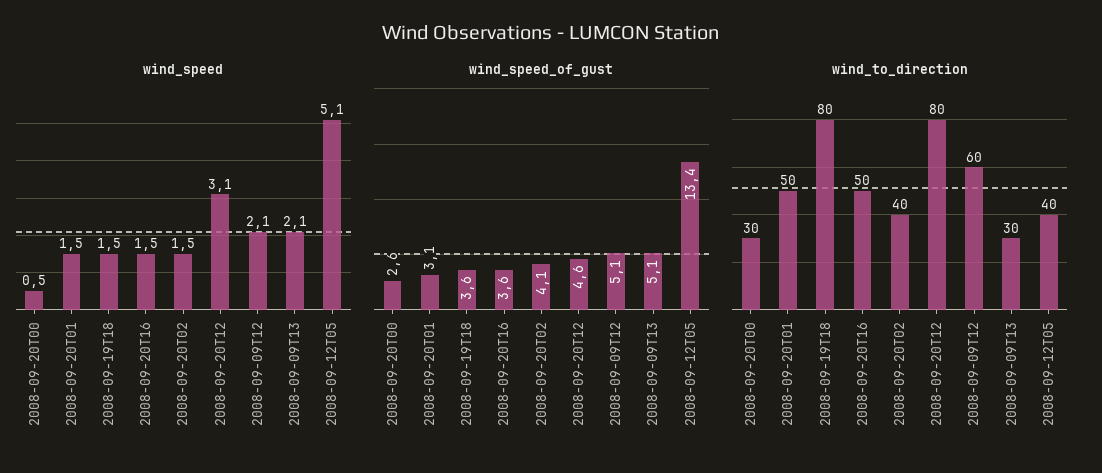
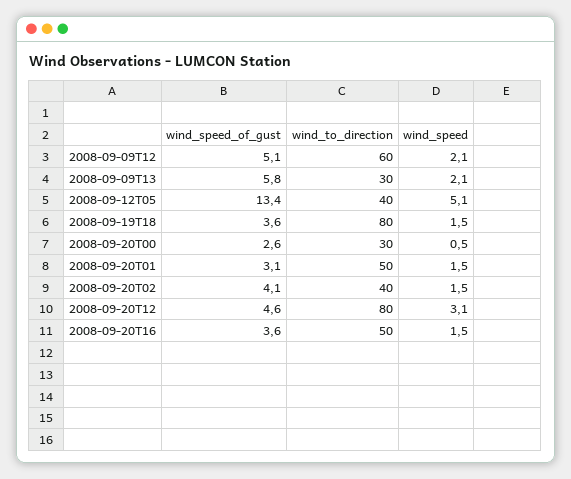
  {
    "wind_speed": {
      "2008-09-20T00": 0.5,
      "2008-09-20T01": 1.5,
      "2008-09-19T18": 1.5,
      "2008-09-20T16": 1.5,
      "2008-09-20T02": 1.5,
      "2008-09-20T12": 3.1,
      "2008-09-09T12": 2.1,
      "2008-09-09T13": 2.1,
      "2008-09-12T05": 5.1
    },
    "wind_speed_of_gust": {
      "2008-09-20T00": 2.6,
      "2008-09-20T01": 3.1,
      "2008-09-19T18": 3.6,
      "2008-09-20T16": 3.6,
      "2008-09-20T02": 4.1,
      "2008-09-20T12": 4.6,
      "2008-09-09T12": 5.1,
-     "2008-09-09T13": 5.1,
+     "2008-09-09T13": 5.8,
      "2008-09-12T05": 13.4
    },
    "wind_to_direction": {
      "2008-09-20T00": 30,
      "2008-09-20T01": 50,
      "2008-09-19T18": 80,
      "2008-09-20T16": 50,
      "2008-09-20T02": 40,
      "2008-09-20T12": 80,
      "2008-09-09T12": 60,
      "2008-09-09T13": 30,
      "2008-09-12T05": 40
    }
  }

